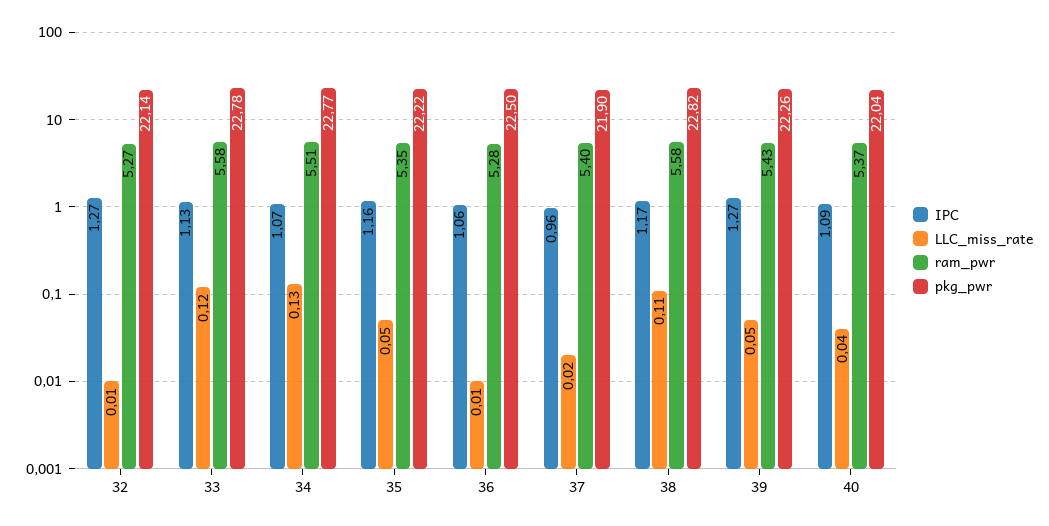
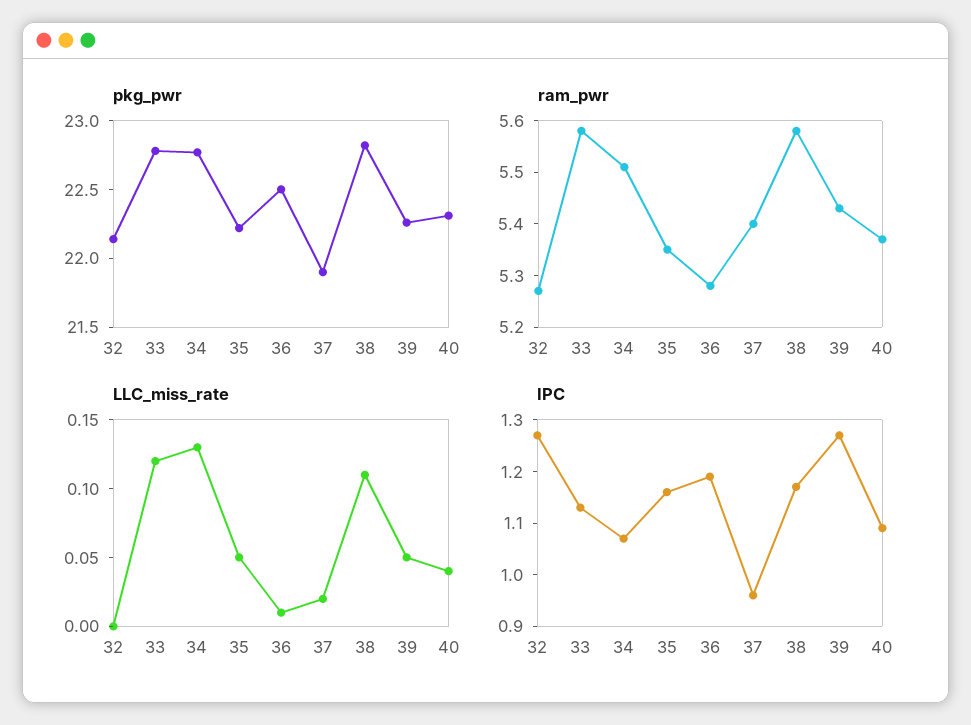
  {
    "IPC": {
      "32": 1.27,
      "33": 1.13,
      "34": 1.07,
      "35": 1.16,
-     "36": 1.06,
+     "36": 1.2,
      "37": 0.96,
      "38": 1.17,
      "39": 1.27,
      "40": 1.09
    },
    "LLC_miss_rate": {
-     "32": 0.01,
+     "32": 0,
      "33": 0.12,
      "34": 0.13,
      "35": 0.05,
      "36": 0.01,
      "37": 0.02,
      "38": 0.11,
      "39": 0.05,
      "40": 0.04
    },
    "ram_pwr": {
      "32": 5.27,
      "33": 5.58,
      "34": 5.51,
      "35": 5.35,
      "36": 5.28,
      "37": 5.4,
      "38": 5.58,
      "39": 5.43,
      "40": 5.37
    },
    "pkg_pwr": {
      "32": 22.14,
      "33": 22.78,
      "34": 22.77,
      "35": 22.22,
      "36": 22.5,
      "37": 21.9,
      "38": 22.82,
      "39": 22.26,
-     "40": 22.04
+     "40": 22.3
    }
  }

